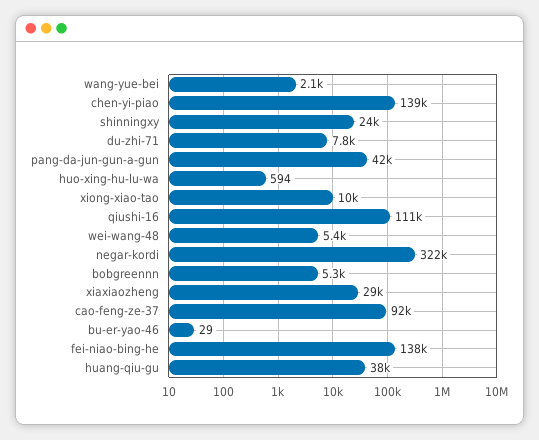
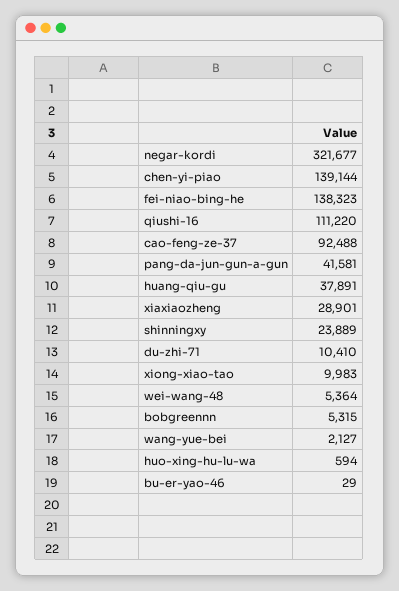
  {
    "wang-yue-bei": 2127,
    "chen-yi-piao": 139144,
    "shinningxy": 23889,
-   "du-zhi-71": 7800,
+   "du-zhi-71": 10410,
    "pang-da-jun-gun-a-gun": 41581,
    "huo-xing-hu-lu-wa": 594,
    "xiong-xiao-tao": 9983,
    "qiushi-16": 111220,
    "wei-wang-48": 5364,
    "negar-kordi": 321677,
    "bobgreennn": 5315,
    "xiaxiaozheng": 28901,
    "cao-feng-ze-37": 92488,
    "bu-er-yao-46": 29,
    "fei-niao-bing-he": 138323,
    "huang-qiu-gu": 37891
  }

